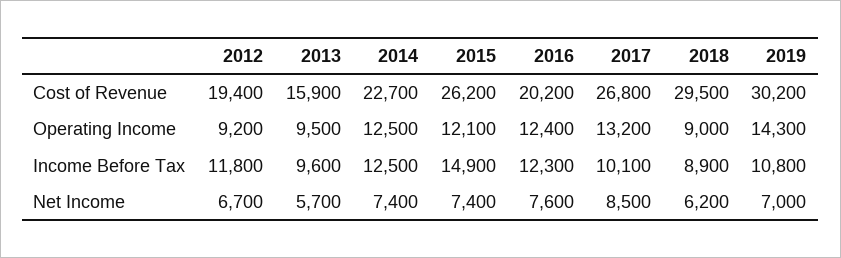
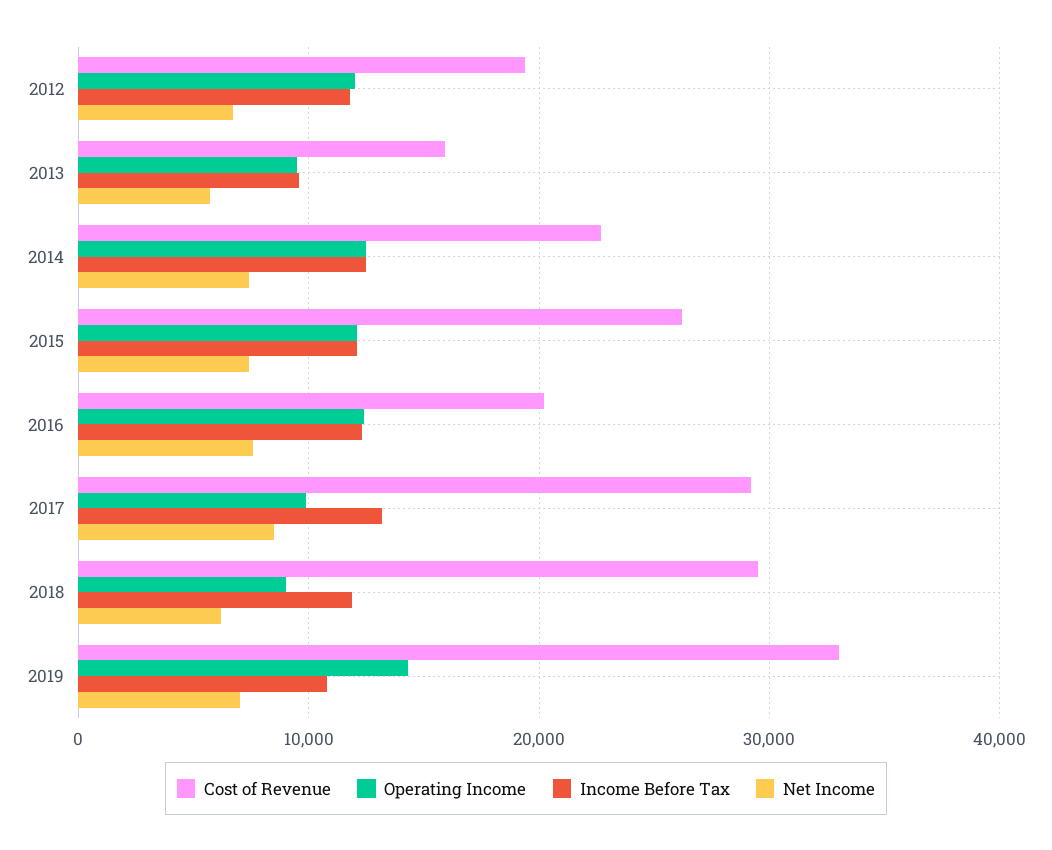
  {
    "Cost of Revenue": {
      "2012": 19400,
      "2013": 15900,
      "2014": 22700,
      "2015": 26200,
      "2016": 20200,
-     "2017": 26800,
+     "2017": 29000,
      "2018": 29500,
-     "2019": 30200
+     "2019": 33000
    },
    "Operating Income": {
-     "2012": 9200,
+     "2012": 12000,
      "2013": 9500,
      "2014": 12500,
      "2015": 12100,
      "2016": 12400,
-     "2017": 13200,
+     "2017": 10000,
      "2018": 9000,
      "2019": 14300
    },
    "Income Before Tax": {
      "2012": 11800,
      "2013": 9600,
      "2014": 12500,
-     "2015": 14900,
+     "2015": 12000,
      "2016": 12300,
-     "2017": 10100,
+     "2017": 13000,
-     "2018": 8900,
+     "2018": 12000,
      "2019": 10800
    },
    "Net Income": {
      "2012": 6700,
      "2013": 5700,
      "2014": 7400,
      "2015": 7400,
      "2016": 7600,
      "2017": 8500,
      "2018": 6200,
      "2019": 7000
    }
  }

